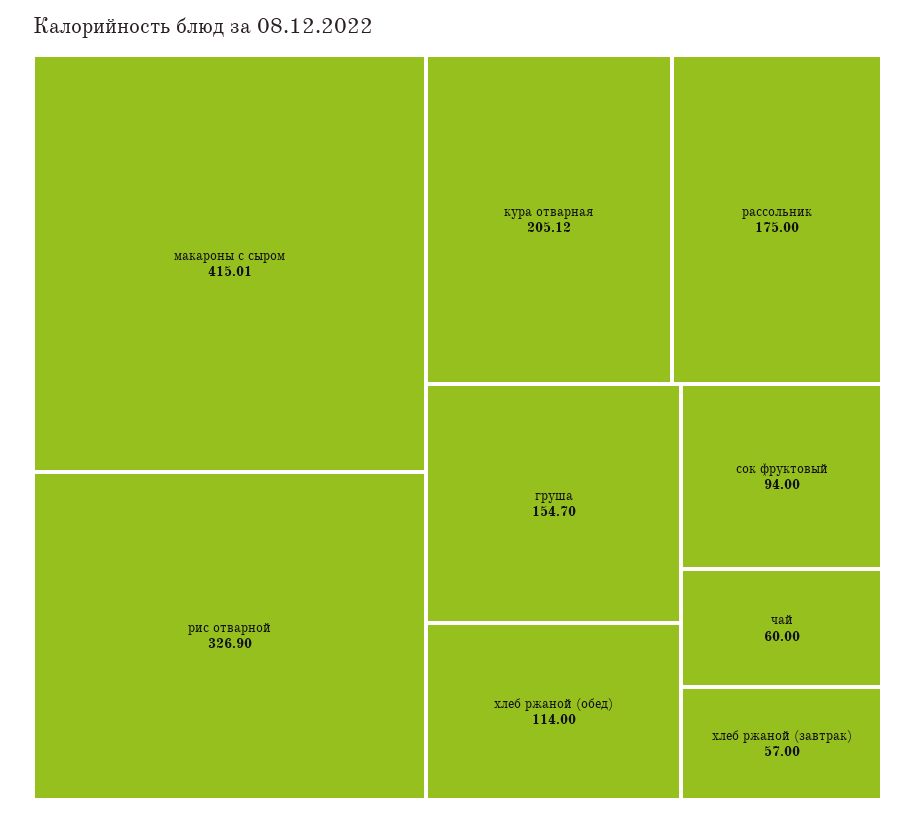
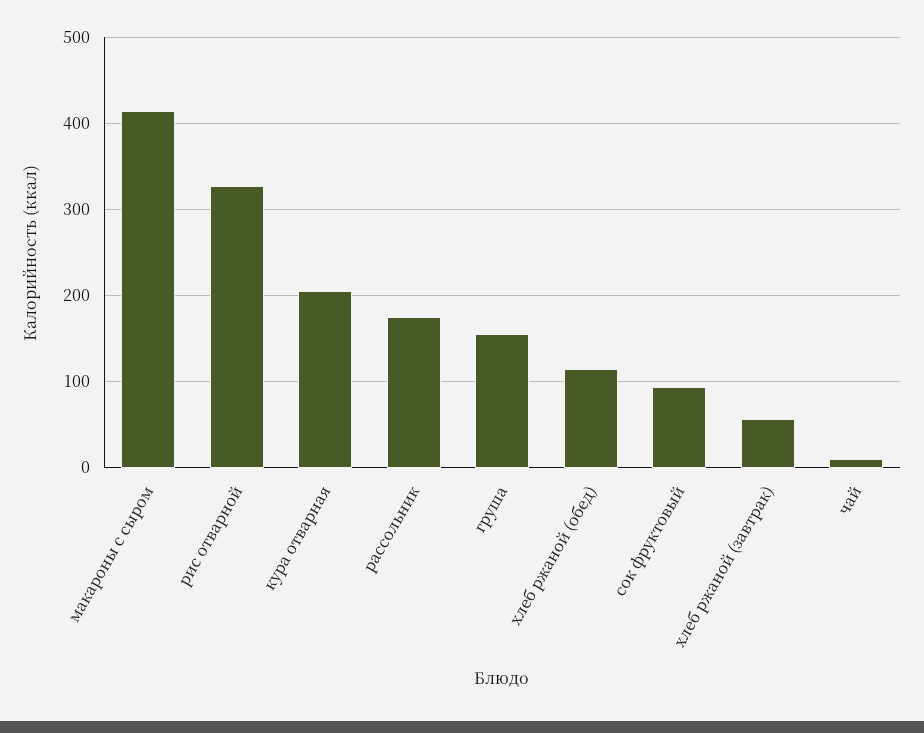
  {
    "макароны с сыром": 415.01,
    "рис отварной": 326.9,
    "кура отварная": 205.12,
    "рассольник": 175,
    "груша": 154.7,
    "хлеб ржаной (обед)": 114,
    "сок фруктовый": 94,
-   "чай": 60,
+   "чай": 10,
    "хлеб ржаной (завтрак)": 57
  }

